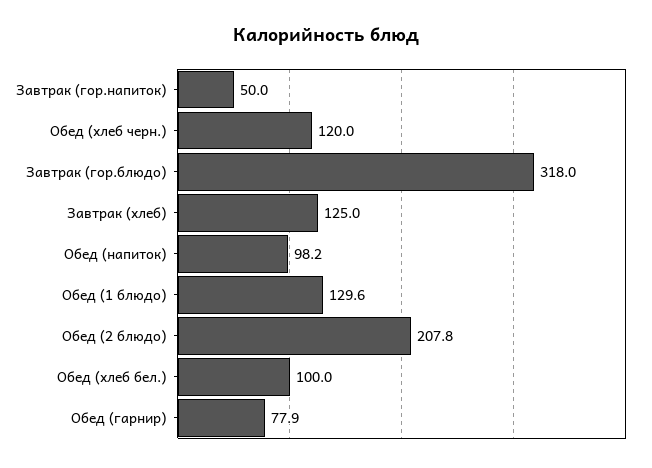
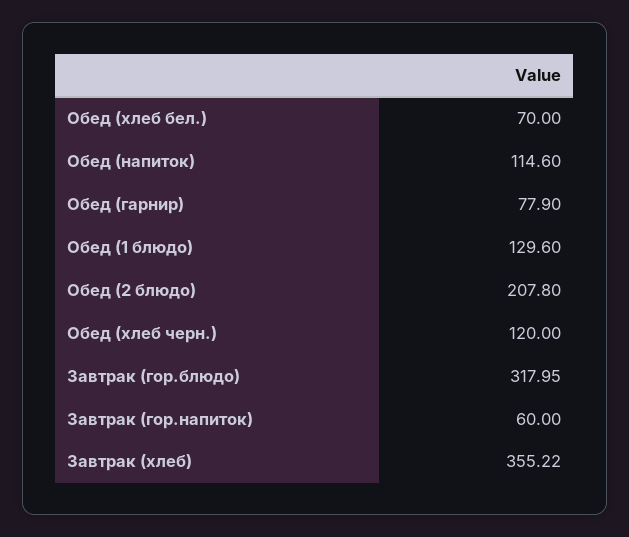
  {
-   "Завтрак (гор.напиток)": 50,
+   "Завтрак (гор.напиток)": 60,
    "Обед (хлеб черн.)": 120,
    "Завтрак (гор.блюдо)": 317.95,
-   "Завтрак (хлеб)": 125,
+   "Завтрак (хлеб)": 355.22,
-   "Обед (напиток)": 98.2,
+   "Обед (напиток)": 114.6,
    "Обед (1 блюдо)": 129.6,
    "Обед (2 блюдо)": 207.8,
-   "Обед (хлеб бел.)": 100,
+   "Обед (хлеб бел.)": 70,
    "Обед (гарнир)": 77.9
  }

